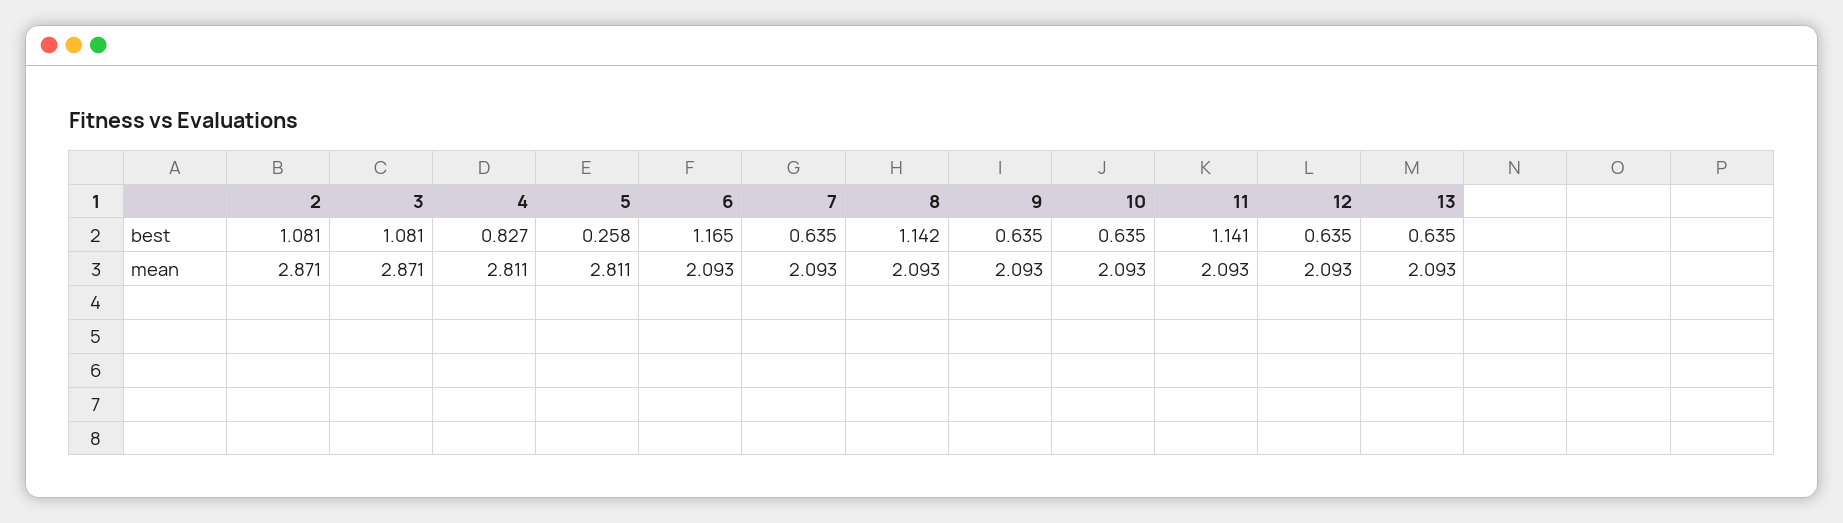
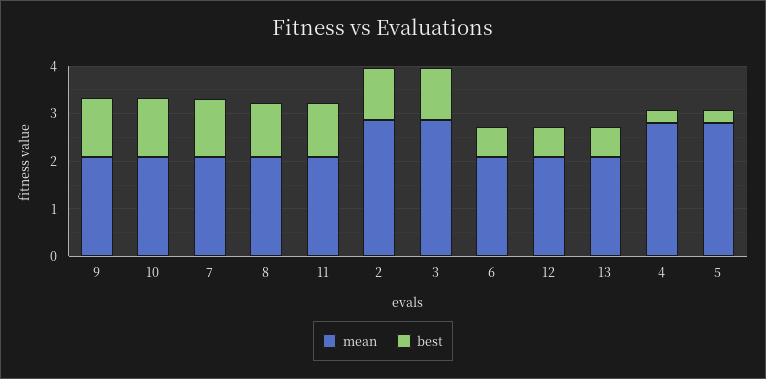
  {
    "best": {
      "2": 1.081,
      "3": 1.081,
-     "4": 0.827,
+     "4": 0.2,
      "5": 0.258,
-     "6": 1.165,
+     "6": 0.6,
-     "7": 0.635,
+     "7": 1.2,
      "8": 1.142,
-     "9": 0.635,
+     "9": 1.2,
-     "10": 0.635,
+     "10": 1.2,
      "11": 1.141,
      "12": 0.635,
      "13": 0.635
    },
    "mean": {
      "2": 2.871,
      "3": 2.871,
      "4": 2.811,
      "5": 2.811,
      "6": 2.093,
      "7": 2.093,
      "8": 2.093,
      "9": 2.093,
      "10": 2.093,
      "11": 2.093,
      "12": 2.093,
      "13": 2.093
    }
  }

